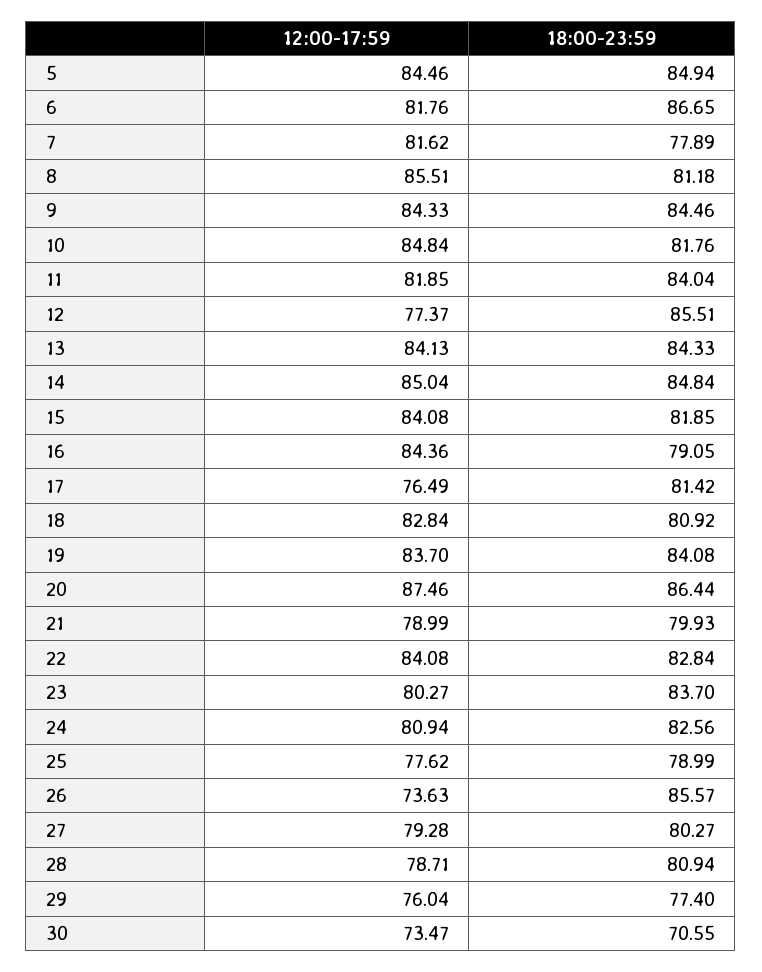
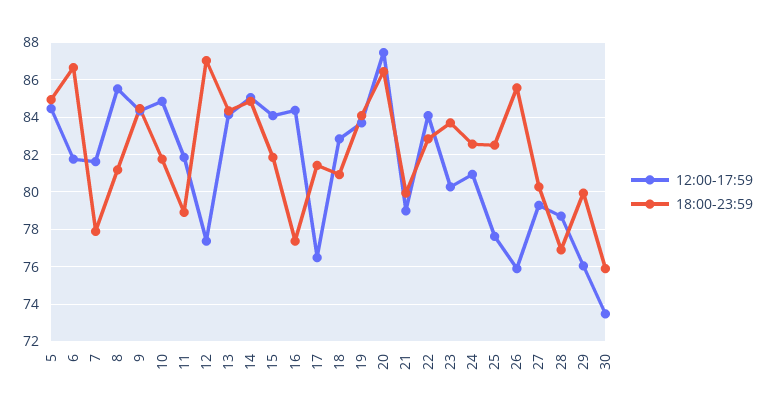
  {
    "12:00-17:59": {
      "5": 84.46,
      "6": 81.76,
      "7": 81.62,
      "8": 85.51,
      "9": 84.33,
      "10": 84.84,
      "11": 81.85,
      "12": 77.37,
      "13": 84.13,
      "14": 85.04,
      "15": 84.08,
      "16": 84.36,
      "17": 76.49,
      "18": 82.84,
      "19": 83.7,
      "20": 87.46,
      "21": 78.99,
      "22": 84.08,
      "23": 80.27,
      "24": 80.94,
      "25": 77.62,
-     "26": 73.63,
+     "26": 76,
      "27": 79.28,
      "28": 78.71,
      "29": 76.04,
      "30": 73.47
    },
    "18:00-23:59": {
      "5": 84.94,
      "6": 86.65,
      "7": 77.89,
      "8": 81.18,
      "9": 84.46,
      "10": 81.76,
-     "11": 84.04,
+     "11": 79,
-     "12": 85.51,
+     "12": 87,
      "13": 84.33,
      "14": 84.84,
      "15": 81.85,
-     "16": 79.05,
+     "16": 77.5,
      "17": 81.42,
      "18": 80.92,
      "19": 84.08,
      "20": 86.44,
      "21": 79.93,
      "22": 82.84,
      "23": 83.7,
      "24": 82.56,
-     "25": 78.99,
+     "25": 82.5,
      "26": 85.57,
      "27": 80.27,
-     "28": 80.94,
+     "28": 77,
-     "29": 77.4,
+     "29": 80,
-     "30": 70.55
+     "30": 76
    }
  }

